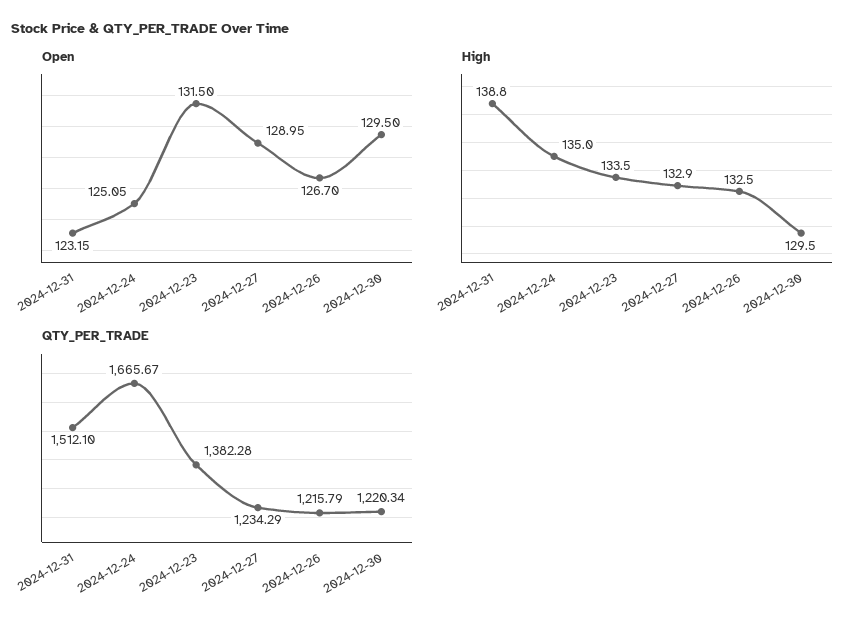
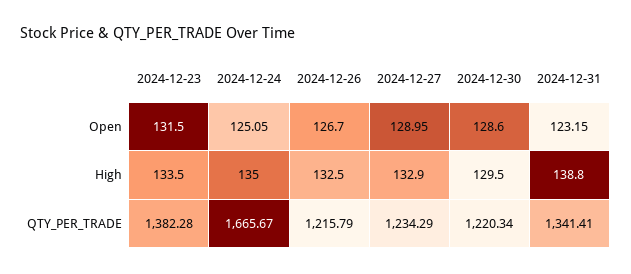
  {
    "Open": {
      "2024-12-31": 123.15,
      "2024-12-24": 125.05,
      "2024-12-23": 131.5,
      "2024-12-27": 128.95,
      "2024-12-26": 126.7,
-     "2024-12-30": 129.5
+     "2024-12-30": 128.6
    },
    "High": {
      "2024-12-31": 138.8,
      "2024-12-24": 135,
      "2024-12-23": 133.5,
      "2024-12-27": 132.9,
      "2024-12-26": 132.5,
      "2024-12-30": 129.5
    },
    "QTY_PER_TRADE": {
-     "2024-12-31": 1512.1,
+     "2024-12-31": 1341.41,
      "2024-12-24": 1665.67,
      "2024-12-23": 1382.28,
      "2024-12-27": 1234.29,
      "2024-12-26": 1215.79,
      "2024-12-30": 1220.34
    }
  }

